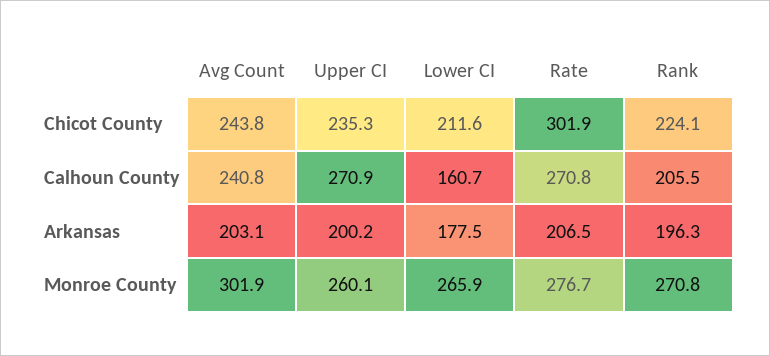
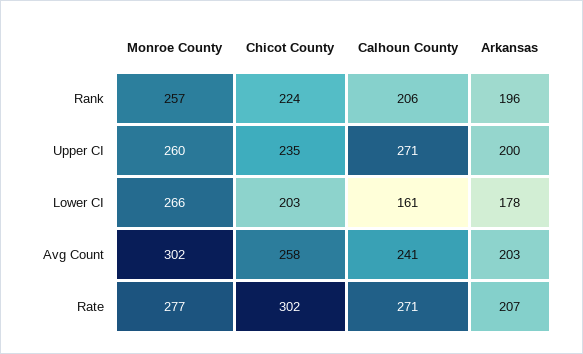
  {
    "Avg Count": {
-     "Chicot County": 243.8,
+     "Chicot County": 258,
      "Calhoun County": 240.8,
      "Arkansas": 203.1,
      "Monroe County": 301.9
    },
    "Upper CI": {
      "Chicot County": 235.3,
      "Calhoun County": 270.9,
      "Arkansas": 200.2,
      "Monroe County": 260.1
    },
    "Lower CI": {
-     "Chicot County": 211.6,
+     "Chicot County": 203,
      "Calhoun County": 160.7,
      "Arkansas": 177.5,
      "Monroe County": 265.9
    },
    "Rate": {
      "Chicot County": 301.9,
      "Calhoun County": 270.8,
      "Arkansas": 206.5,
      "Monroe County": 276.7
    },
    "Rank": {
      "Chicot County": 224.1,
      "Calhoun County": 205.5,
      "Arkansas": 196.3,
-     "Monroe County": 270.8
+     "Monroe County": 257
    }
  }

